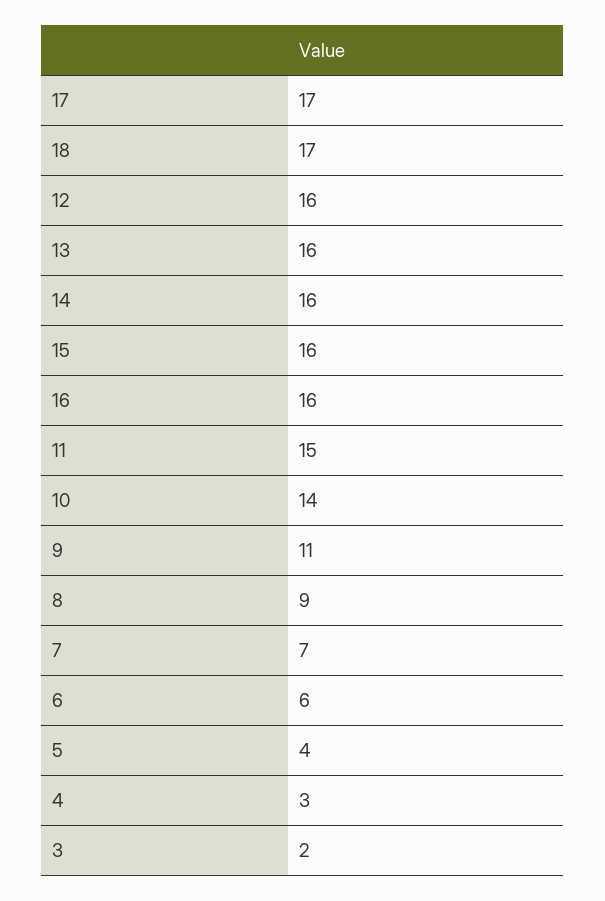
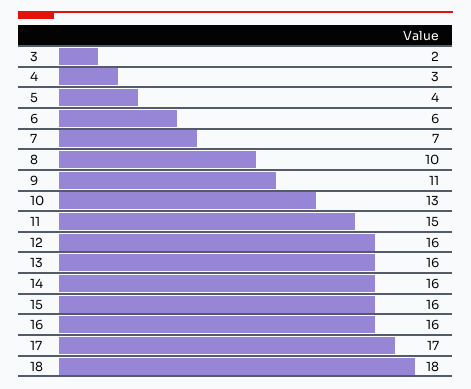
  {
    "17": 17,
-   "18": 17,
+   "18": 18,
    "12": 16,
    "13": 16,
    "14": 16,
    "15": 16,
    "16": 16,
    "11": 15,
-   "10": 14,
+   "10": 13,
    "9": 11,
-   "8": 9,
+   "8": 10,
    "7": 7,
    "6": 6,
    "5": 4,
    "4": 3,
    "3": 2
  }

